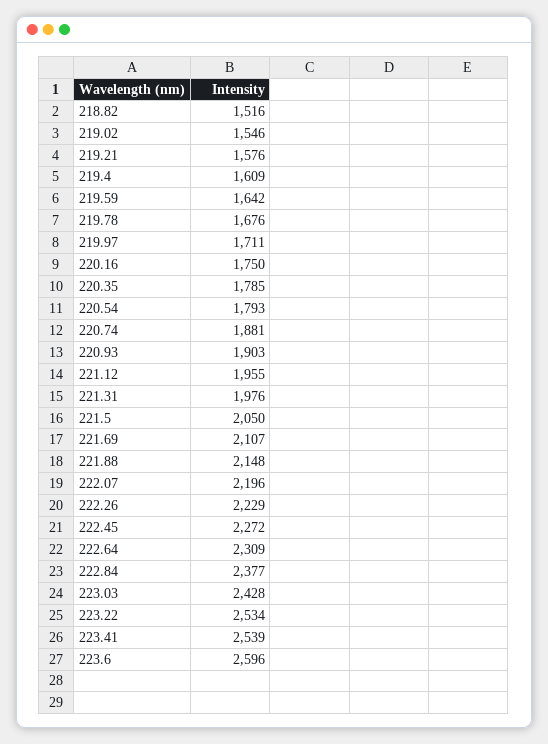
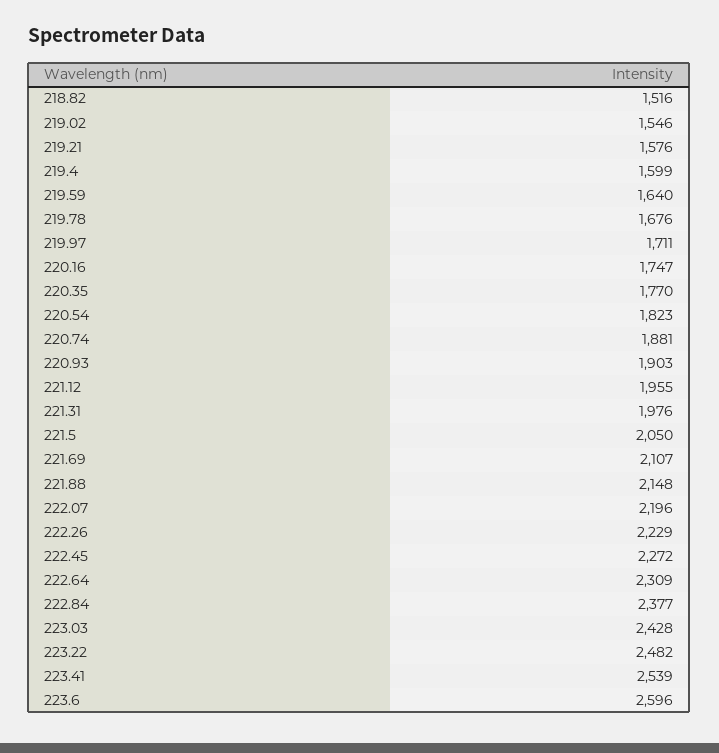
  {
    "218.82": 1516,
    "219.02": 1546,
    "219.21": 1576,
-   "219.4": 1609,
+   "219.4": 1599,
-   "219.59": 1642,
+   "219.59": 1640,
    "219.78": 1676,
    "219.97": 1711,
-   "220.16": 1750,
+   "220.16": 1747,
-   "220.35": 1785,
+   "220.35": 1770,
-   "220.54": 1793,
+   "220.54": 1823,
    "220.74": 1881,
    "220.93": 1903,
    "221.12": 1955,
    "221.31": 1976,
    "221.5": 2050,
    "221.69": 2107,
    "221.88": 2148,
    "222.07": 2196,
    "222.26": 2229,
    "222.45": 2272,
    "222.64": 2309,
    "222.84": 2377,
    "223.03": 2428,
-   "223.22": 2534,
+   "223.22": 2482,
    "223.41": 2539,
    "223.6": 2596
  }

